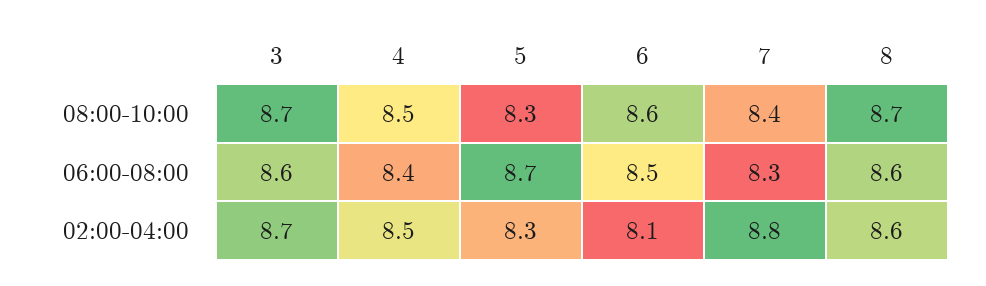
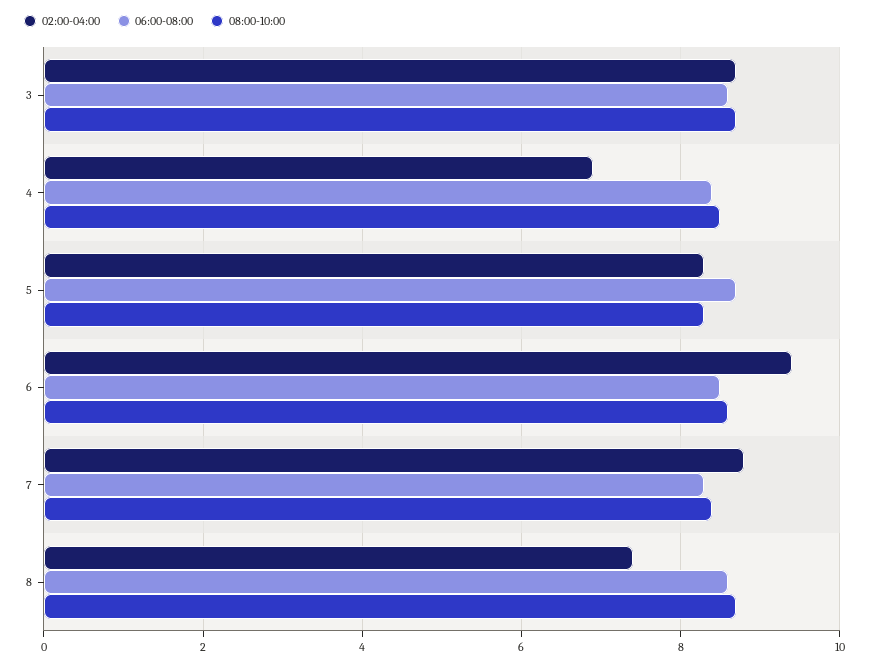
  {
    "08:00-10:00": {
      "3": 8.7,
      "4": 8.5,
      "5": 8.3,
      "6": 8.6,
      "7": 8.4,
      "8": 8.7
    },
    "06:00-08:00": {
      "3": 8.6,
      "4": 8.4,
      "5": 8.7,
      "6": 8.5,
      "7": 8.3,
      "8": 8.6
    },
    "02:00-04:00": {
      "3": 8.7,
-     "4": 8.5,
+     "4": 7,
      "5": 8.3,
-     "6": 8.1,
+     "6": 9.5,
      "7": 8.8,
-     "8": 8.6
+     "8": 7.5
    }
  }

